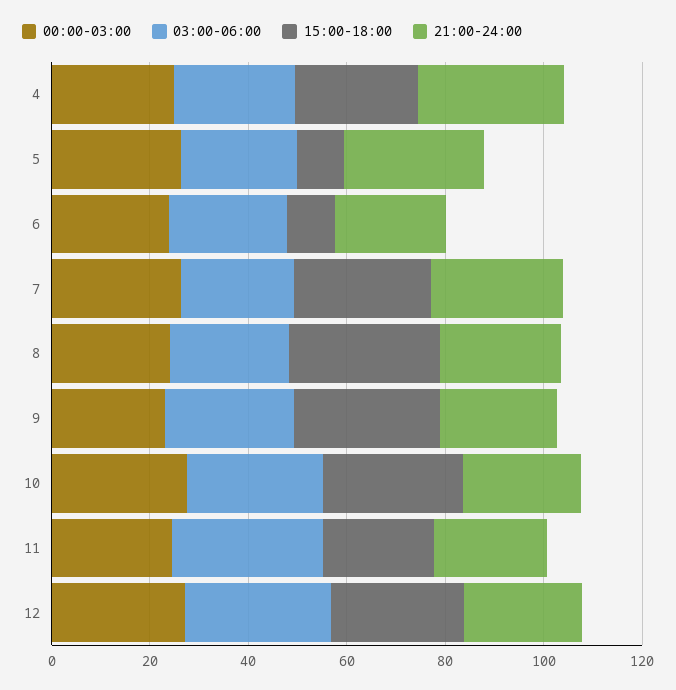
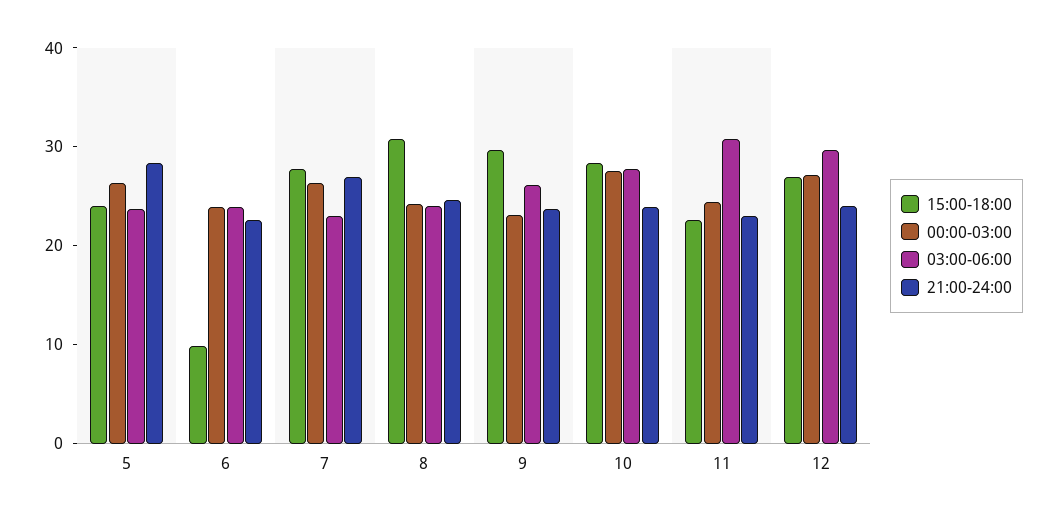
  {
    "00:00-03:00": {
-     "4": 25,
      "5": 26,
      "6": 24,
      "7": 26,
      "8": 24,
      "9": 24,
      "10": 28,
      "11": 24,
      "12": 28
    },
    "03:00-06:00": {
-     "4": 25,
      "5": 24,
      "6": 24,
      "7": 22,
      "8": 24,
      "9": 26,
      "10": 28,
      "11": 30,
      "12": 30
    },
    "15:00-18:00": {
-     "4": 25,
-     "5": 10,
+     "5": 24,
      "6": 10,
      "7": 28,
      "8": 30,
      "9": 30,
      "10": 28,
      "11": 22,
      "12": 26
    },
    "21:00-24:00": {
-     "4": 30,
      "5": 28,
      "6": 22,
      "7": 26,
      "8": 24,
      "9": 24,
      "10": 24,
      "11": 22,
      "12": 24
    }
  }

